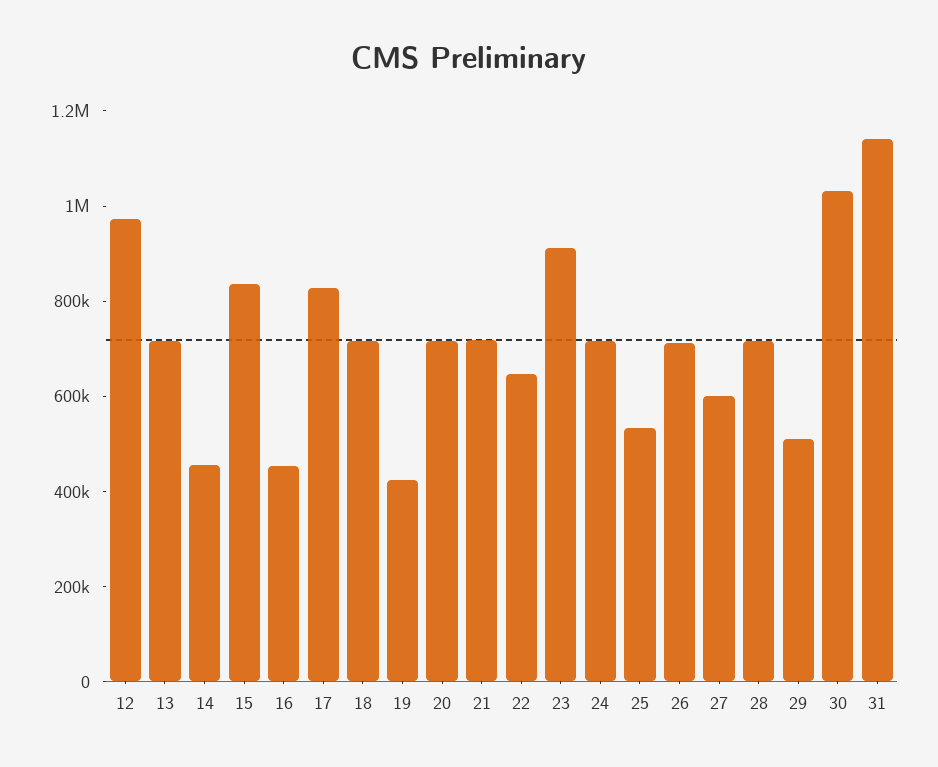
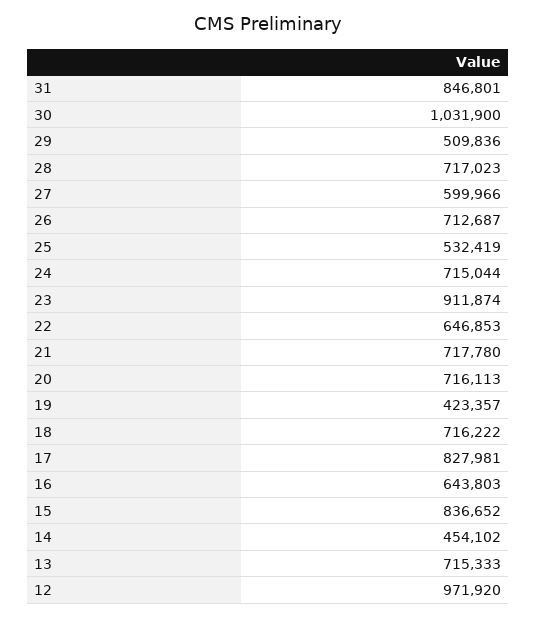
  {
    "12": 971920,
    "13": 715333,
    "14": 454102,
    "15": 836652,
-   "16": 450000,
+   "16": 643803,
    "17": 827981,
    "18": 716222,
    "19": 423357,
    "20": 716113,
    "21": 717780,
    "22": 646853,
    "23": 911874,
    "24": 715044,
    "25": 532419,
    "26": 712687,
    "27": 599966,
    "28": 717023,
    "29": 509836,
    "30": 1031900,
-   "31": 1150000
+   "31": 846801
  }

